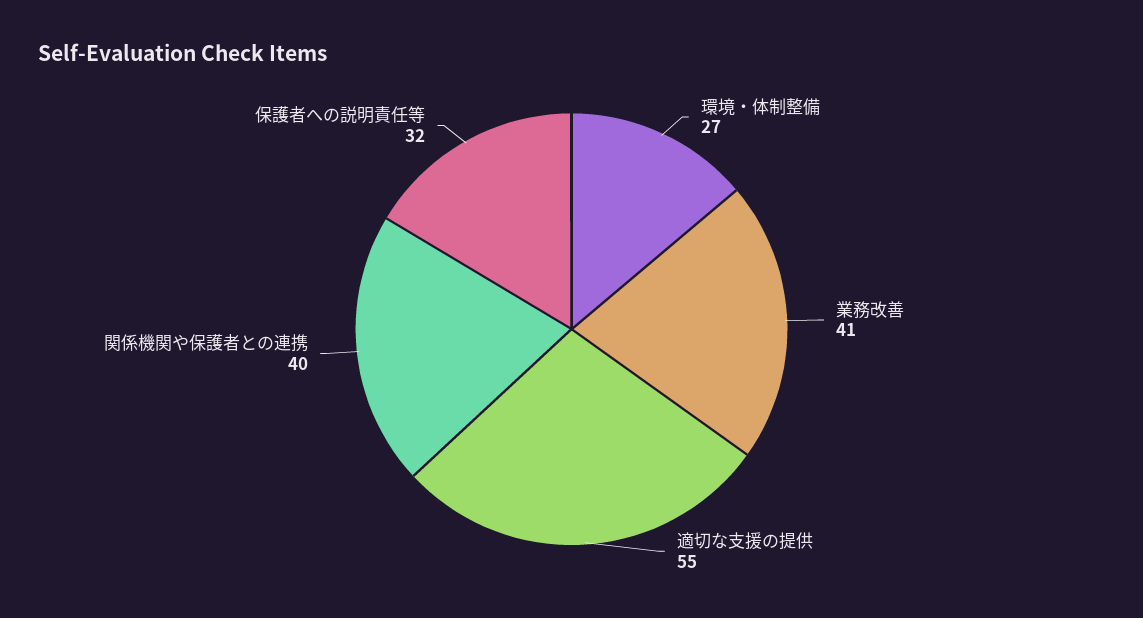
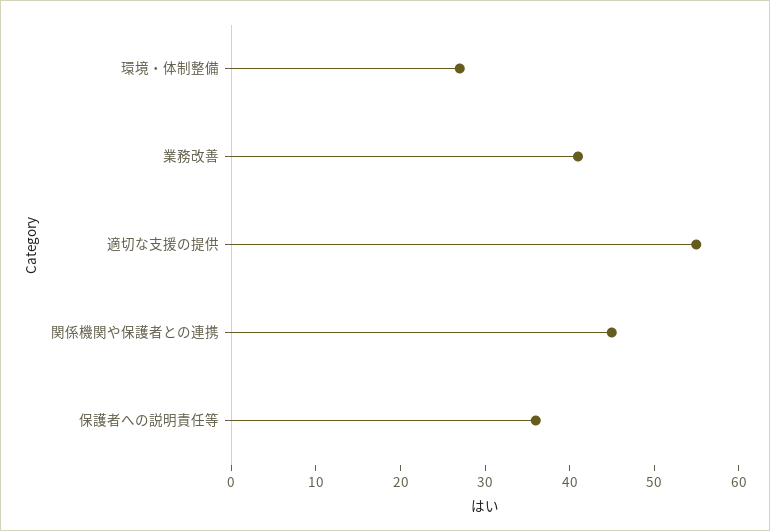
  {
    "環境・体制整備": 27,
    "業務改善": 41,
    "適切な支援の提供": 55,
-   "関係機関や保護者との連携": 40,
+   "関係機関や保護者との連携": 45,
-   "保護者への説明責任等": 32
+   "保護者への説明責任等": 36
  }

